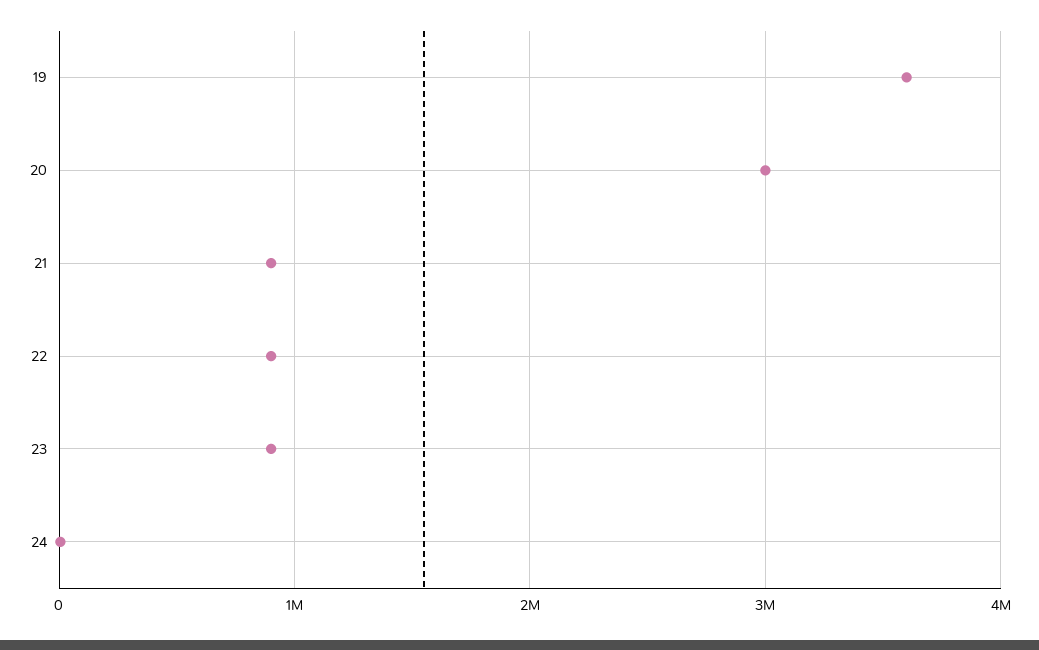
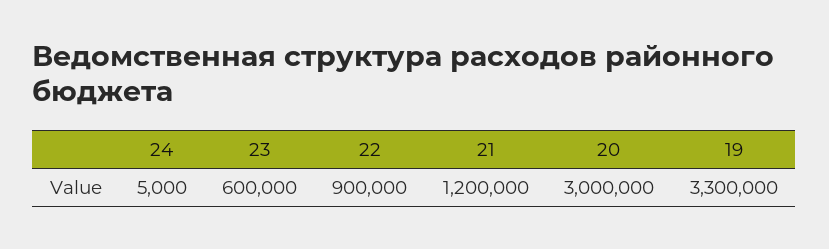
  {
-   "19": 3600000,
+   "19": 3300000,
    "20": 3000000,
-   "21": 900000,
+   "21": 1200000,
    "22": 900000,
-   "23": 900000,
+   "23": 600000,
    "24": 5000
  }

